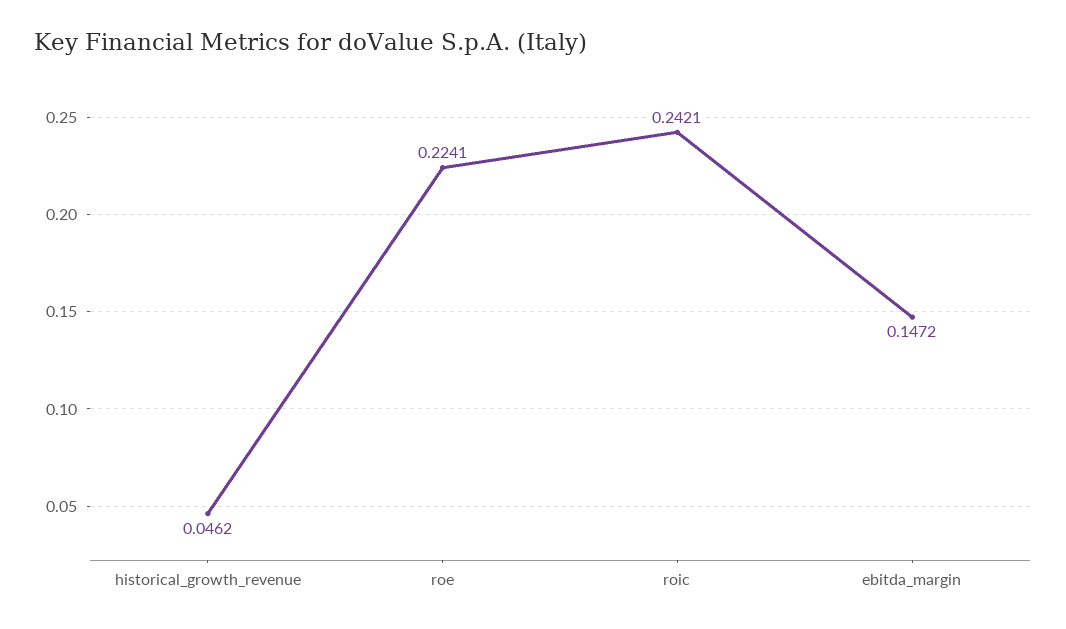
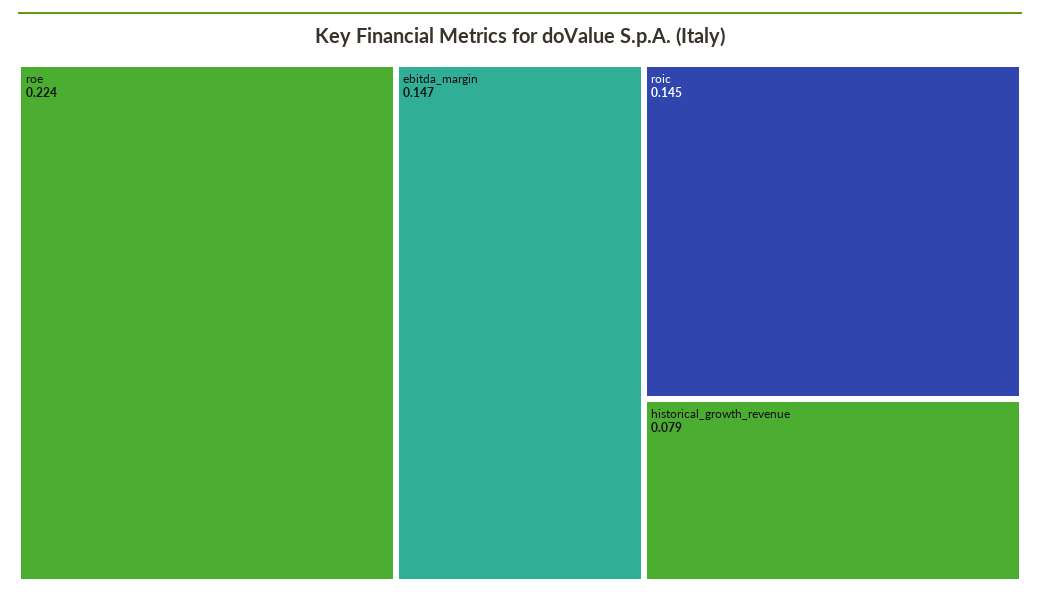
  {
-   "historical_growth_revenue": 0.0462,
+   "historical_growth_revenue": 0.079,
    "roe": 0.2241,
-   "roic": 0.2421,
+   "roic": 0.145,
    "ebitda_margin": 0.1472
  }

